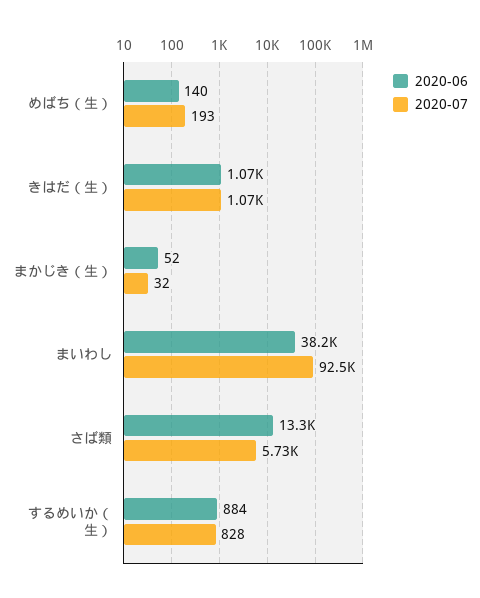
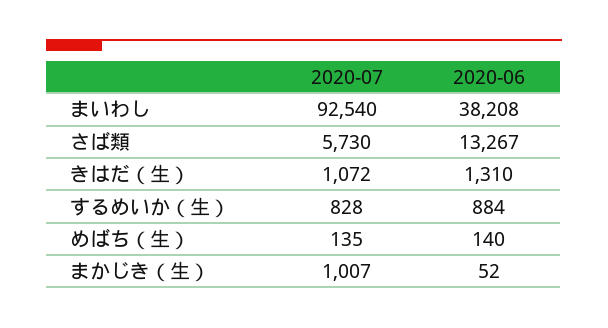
  {
    "2020-06": {
      "めばち（生）": 140,
-     "きはだ（生）": 1070,
+     "きはだ（生）": 1310,
      "まかじき（生）": 52,
      "まいわし": 38208,
      "さば類": 13267,
      "するめいか（生）": 884
    },
    "2020-07": {
-     "めばち（生）": 193,
+     "めばち（生）": 135,
      "きはだ（生）": 1072,
-     "まかじき（生）": 32,
+     "まかじき（生）": 1007,
      "まいわし": 92540,
      "さば類": 5730,
      "するめいか（生）": 828
    }
  }

